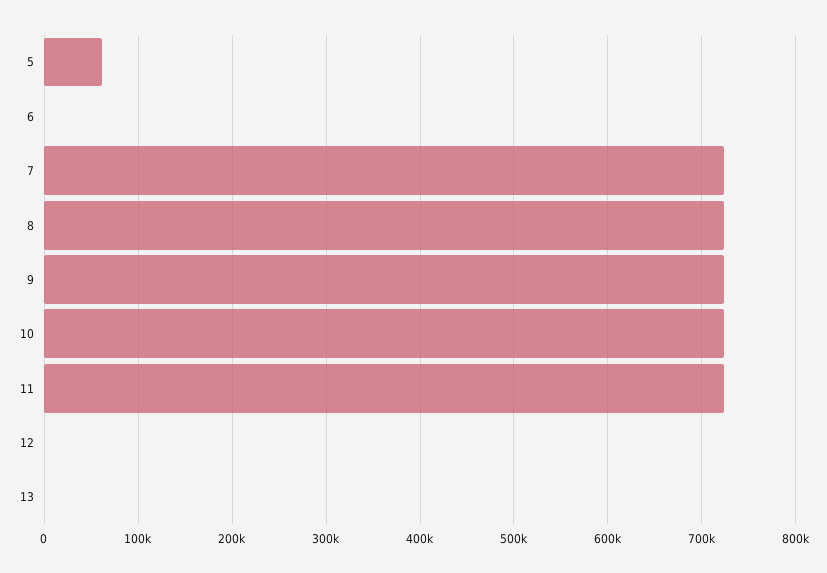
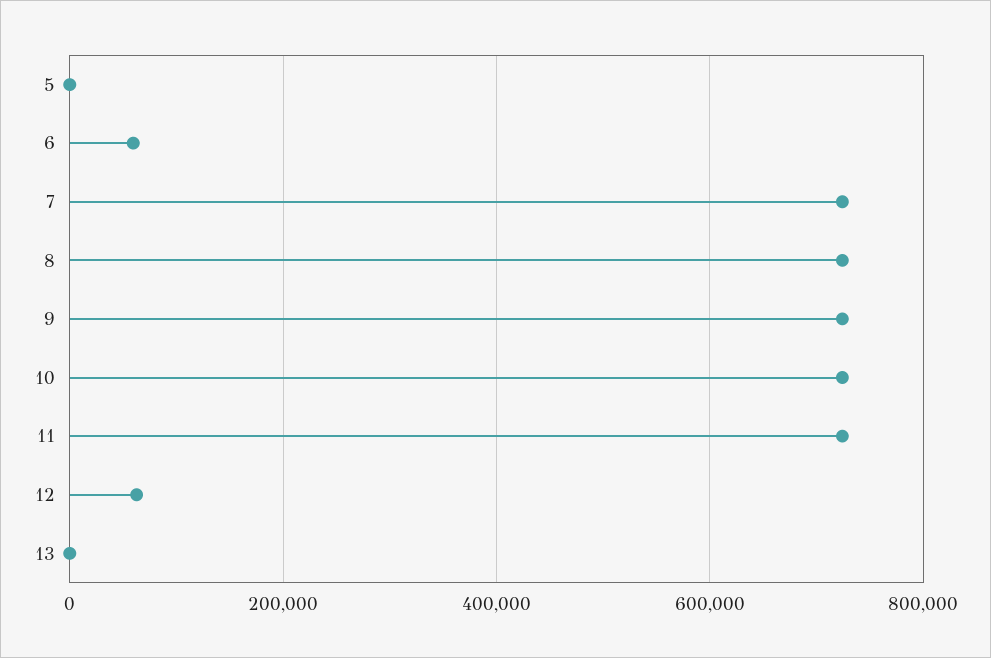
  {
-   "5": 60000,
+   "5": 0,
-   "6": 0,
+   "6": 60000,
    "7": 720000,
    "8": 720000,
    "9": 720000,
    "10": 720000,
    "11": 720000,
-   "12": 0,
+   "12": 60000,
    "13": 0
  }

